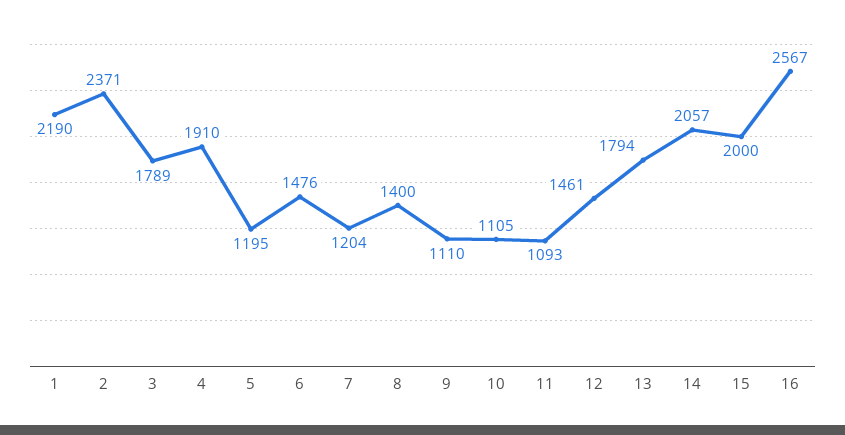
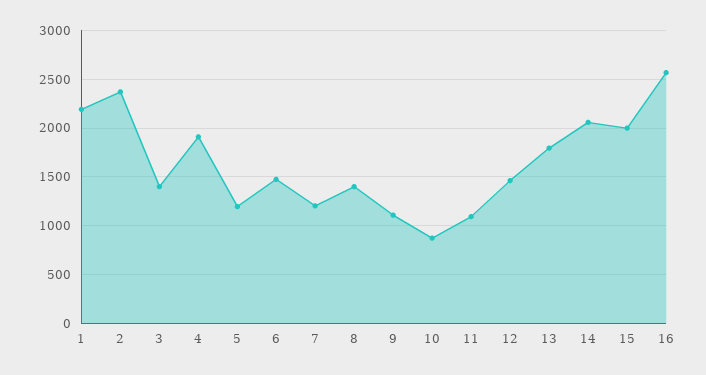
  {
    "1": 2190,
    "2": 2371,
-   "3": 1789,
+   "3": 1400,
    "4": 1910,
    "5": 1195,
    "6": 1476,
    "7": 1204,
    "8": 1400,
    "9": 1110,
-   "10": 1105,
+   "10": 900,
    "11": 1093,
    "12": 1461,
    "13": 1794,
    "14": 2057,
    "15": 2000,
    "16": 2567
  }

